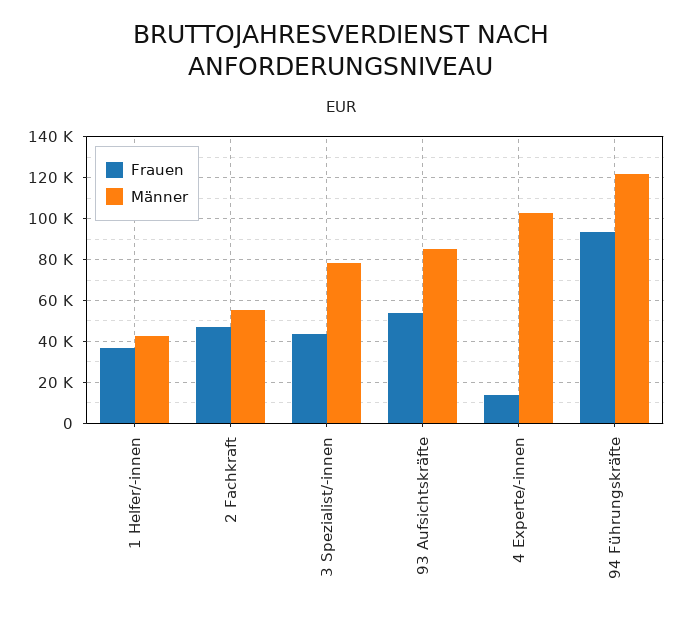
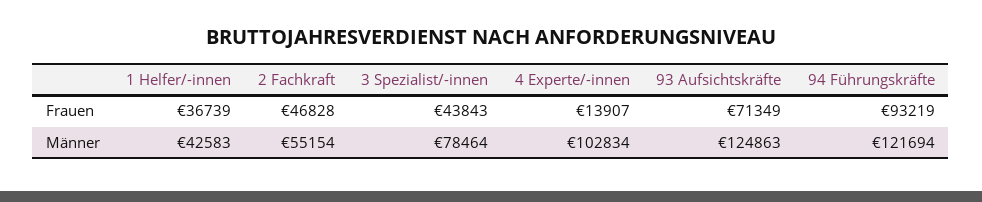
  {
    "Frauen": {
      "1 Helfer/-innen": 36739,
      "2 Fachkraft": 46828,
      "3 Spezialist/-innen": 43843,
-     "93 Aufsichtskräfte": 55000,
+     "93 Aufsichtskräfte": 71349,
      "4 Experte/-innen": 13907,
      "94 Führungskräfte": 93219
    },
    "Männer": {
      "1 Helfer/-innen": 42583,
      "2 Fachkraft": 55154,
      "3 Spezialist/-innen": 78464,
-     "93 Aufsichtskräfte": 85000,
+     "93 Aufsichtskräfte": 124863,
      "4 Experte/-innen": 102834,
      "94 Führungskräfte": 121694
    }
  }

